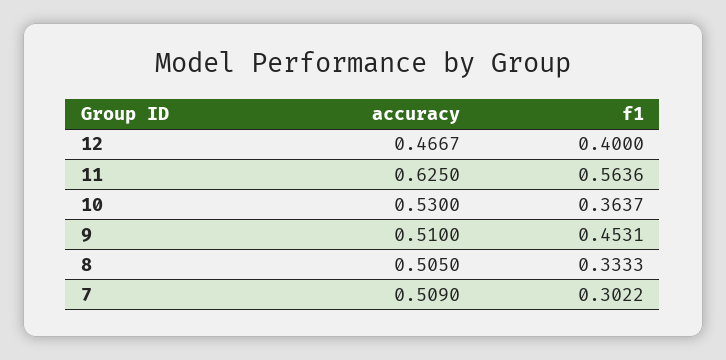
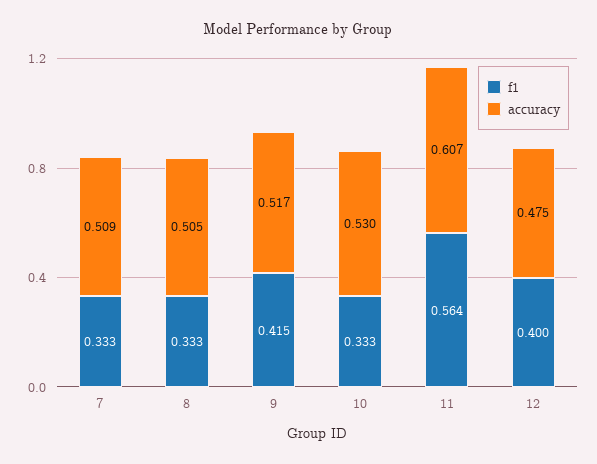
  {
    "accuracy": {
-     "12": 0.4667,
+     "12": 0.475,
-     "11": 0.625,
+     "11": 0.607,
      "10": 0.53,
-     "9": 0.51,
+     "9": 0.517,
      "8": 0.505,
      "7": 0.509
    },
    "f1": {
      "12": 0.4,
      "11": 0.5636,
-     "10": 0.3637,
+     "10": 0.333,
-     "9": 0.4531,
+     "9": 0.415,
      "8": 0.3333,
-     "7": 0.3022
+     "7": 0.333
    }
  }

